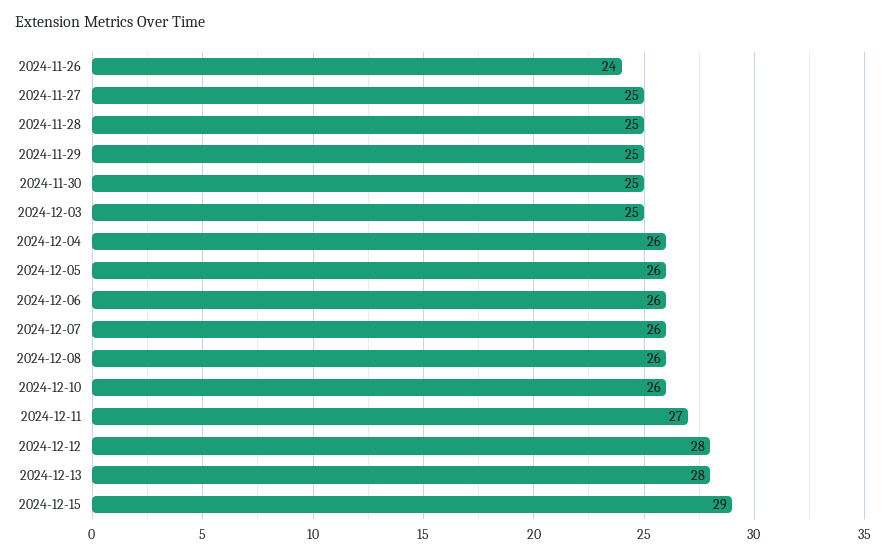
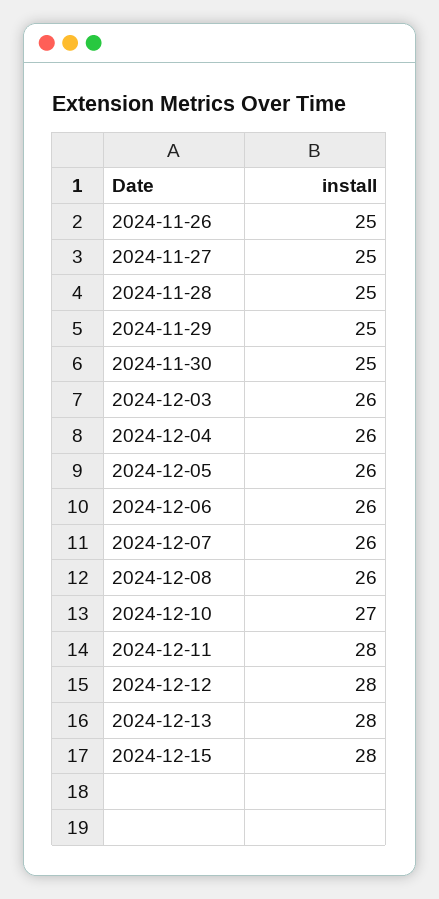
  {
-   "2024-11-26": 24,
+   "2024-11-26": 25,
    "2024-11-27": 25,
    "2024-11-28": 25,
    "2024-11-29": 25,
    "2024-11-30": 25,
-   "2024-12-03": 25,
+   "2024-12-03": 26,
    "2024-12-04": 26,
    "2024-12-05": 26,
    "2024-12-06": 26,
    "2024-12-07": 26,
    "2024-12-08": 26,
-   "2024-12-10": 26,
+   "2024-12-10": 27,
-   "2024-12-11": 27,
+   "2024-12-11": 28,
    "2024-12-12": 28,
    "2024-12-13": 28,
-   "2024-12-15": 29
+   "2024-12-15": 28
  }

